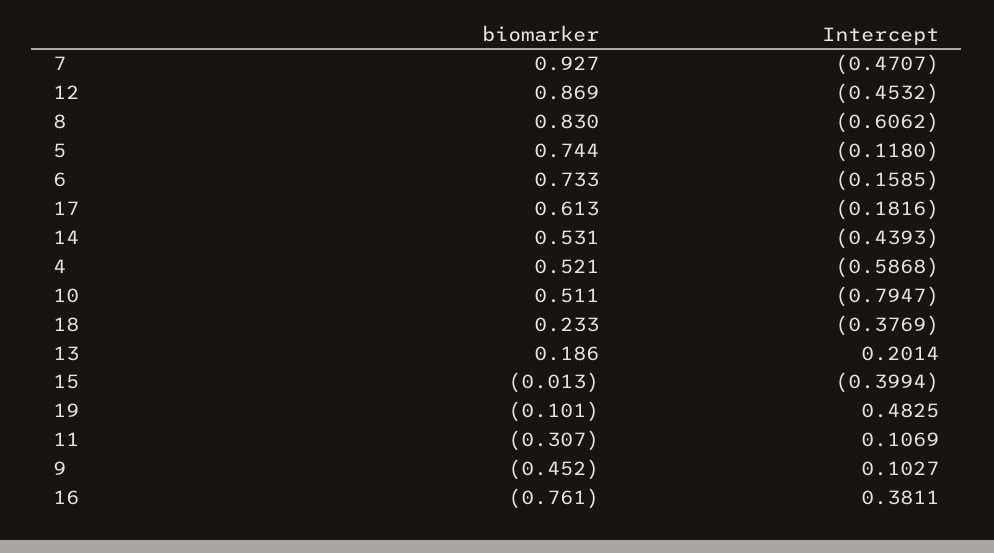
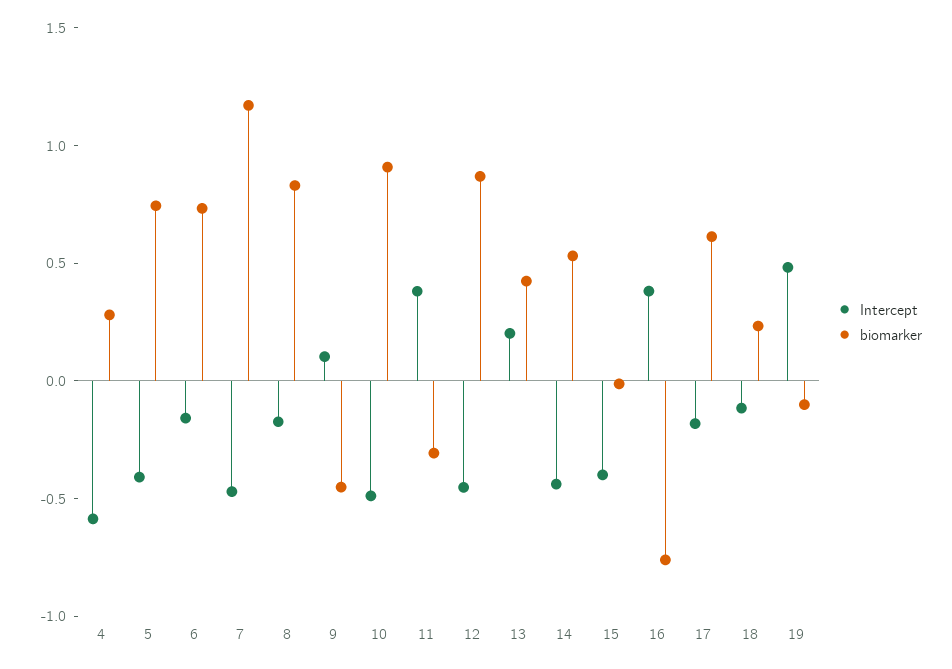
  {
    "biomarker": {
-     "7": 0.927,
+     "7": 1.2,
      "12": 0.869,
      "8": 0.83,
      "5": 0.744,
      "6": 0.733,
      "17": 0.613,
      "14": 0.531,
-     "4": 0.521,
+     "4": 0.3,
-     "10": 0.511,
+     "10": 0.9,
      "18": 0.233,
-     "13": 0.186,
+     "13": 0.4,
      "15": -0.013,
      "19": -0.101,
      "11": -0.307,
      "9": -0.452,
      "16": -0.761
    },
    "Intercept": {
      "7": -0.4707,
      "12": -0.4532,
-     "8": -0.6062,
+     "8": -0.2,
-     "5": -0.118,
+     "5": -0.4,
      "6": -0.1585,
      "17": -0.1816,
      "14": -0.4393,
      "4": -0.5868,
-     "10": -0.7947,
+     "10": -0.5,
-     "18": -0.3769,
+     "18": -0.1,
      "13": 0.2014,
      "15": -0.3994,
      "19": 0.4825,
-     "11": 0.1069,
+     "11": 0.4,
      "9": 0.1027,
      "16": 0.3811
    }
  }

